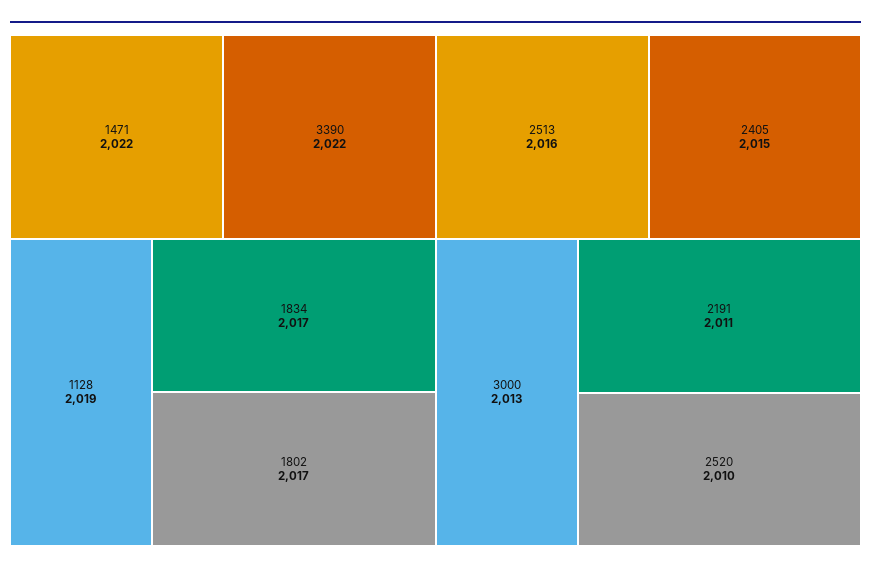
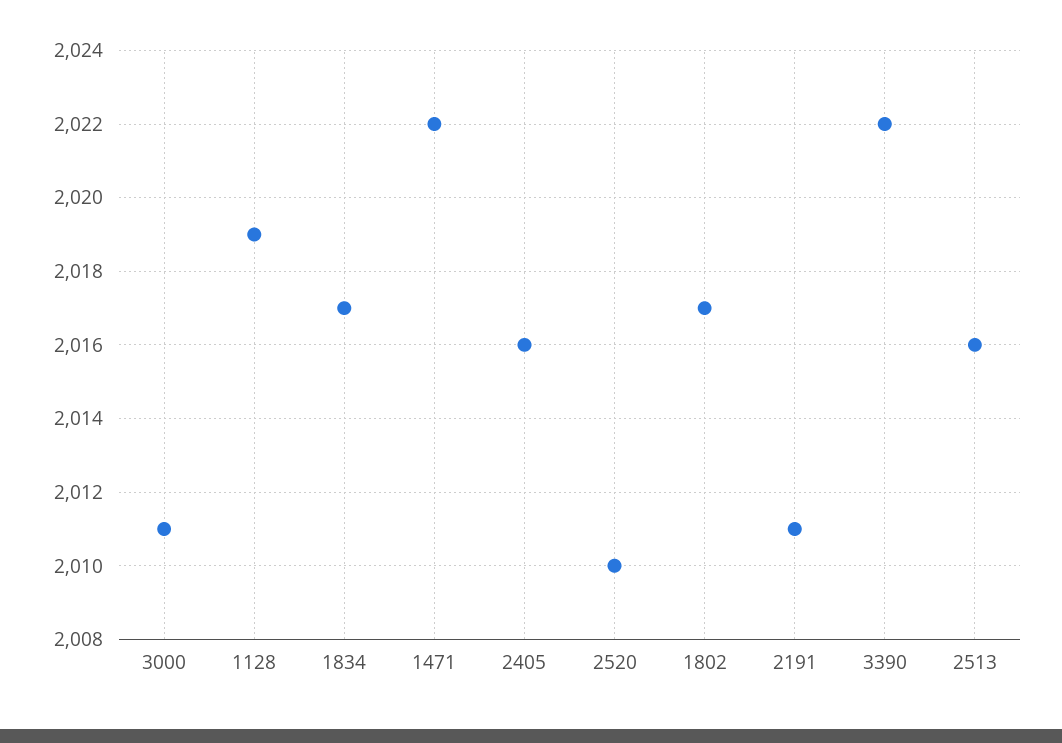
  {
    "1471": 2022,
    "3390": 2022,
    "1128": 2019,
    "1834": 2017,
    "1802": 2017,
    "2513": 2016,
-   "2405": 2015,
+   "2405": 2016,
-   "3000": 2013,
+   "3000": 2011,
    "2191": 2011,
    "2520": 2010
  }

